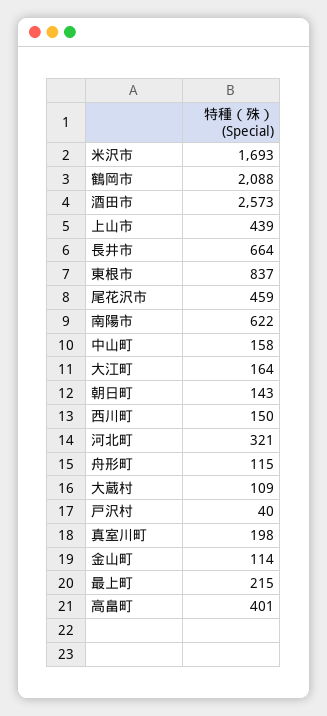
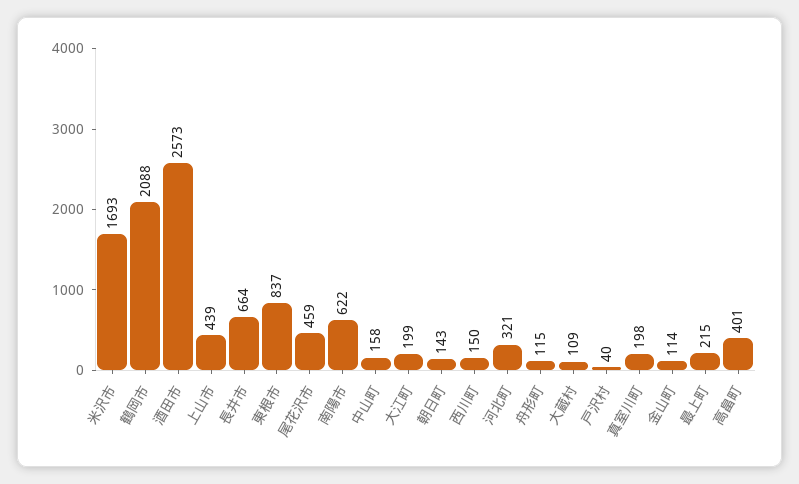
  {
    "米沢市": 1693,
    "鶴岡市": 2088,
    "酒田市": 2573,
    "上山市": 439,
    "長井市": 664,
    "東根市": 837,
    "尾花沢市": 459,
    "南陽市": 622,
    "中山町": 158,
-   "大江町": 164,
+   "大江町": 199,
    "朝日町": 143,
    "西川町": 150,
    "河北町": 321,
    "舟形町": 115,
    "大蔵村": 109,
    "戸沢村": 40,
    "真室川町": 198,
    "金山町": 114,
    "最上町": 215,
    "高畠町": 401
  }

